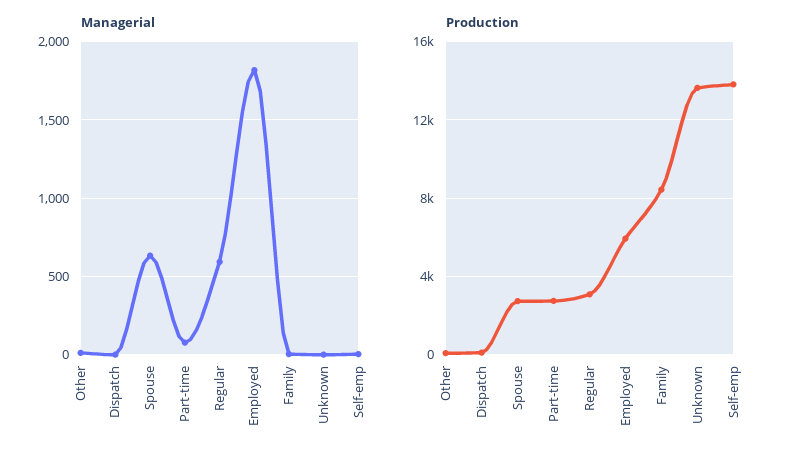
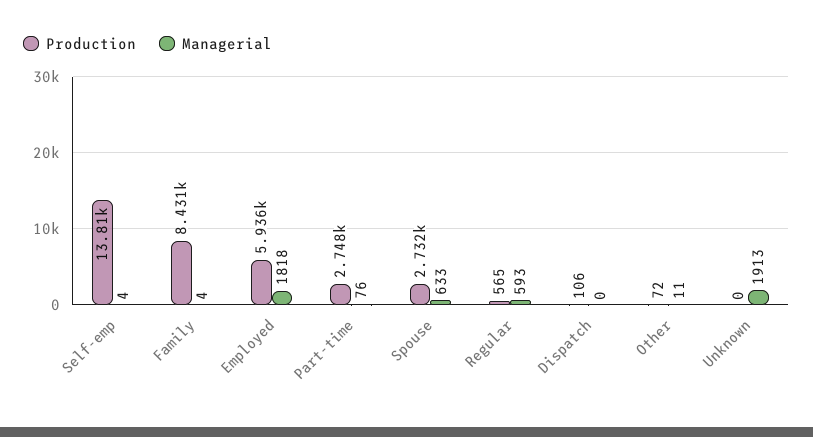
  {
    "Managerial": {
      "Other": 11,
      "Dispatch": 0,
      "Spouse": 633,
      "Part-time": 76,
      "Regular": 593,
      "Employed": 1818,
      "Family": 4,
-     "Unknown": 0,
+     "Unknown": 1913,
      "Self-emp": 4
    },
    "Production": {
      "Other": 72,
      "Dispatch": 106,
      "Spouse": 2732,
      "Part-time": 2748,
-     "Regular": 3000,
+     "Regular": 565,
      "Employed": 5936,
      "Family": 8431,
-     "Unknown": 13500,
+     "Unknown": 0,
      "Self-emp": 13810
    }
  }

